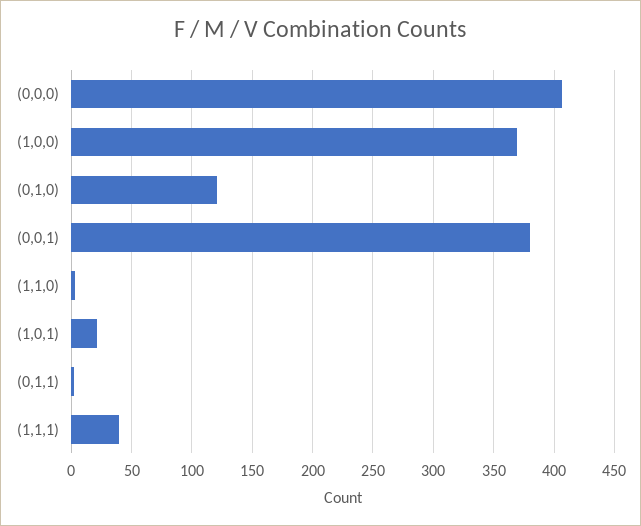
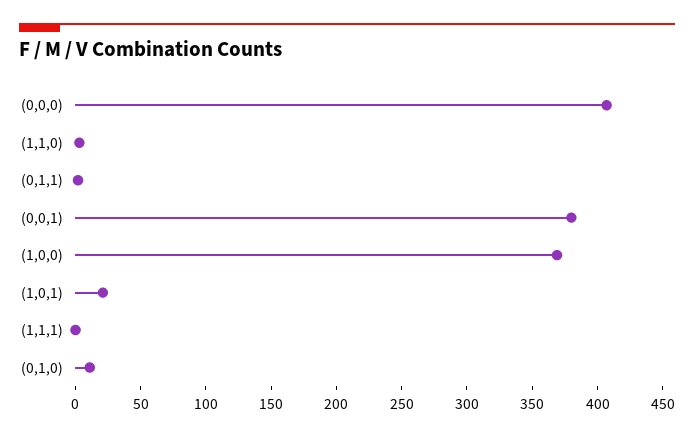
  {
    "(0,0,0)": 405,
    "(1,0,0)": 370,
-   "(0,1,0)": 120,
+   "(0,1,0)": 10,
    "(0,0,1)": 380,
    "(1,1,0)": 5,
    "(1,0,1)": 20,
    "(0,1,1)": 0,
-   "(1,1,1)": 40
+   "(1,1,1)": 0
  }

